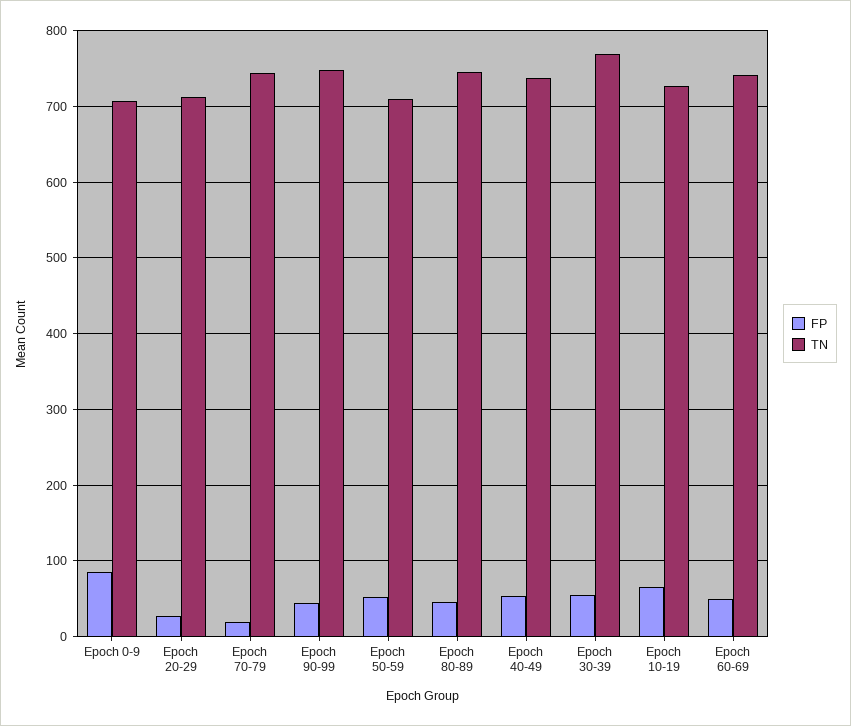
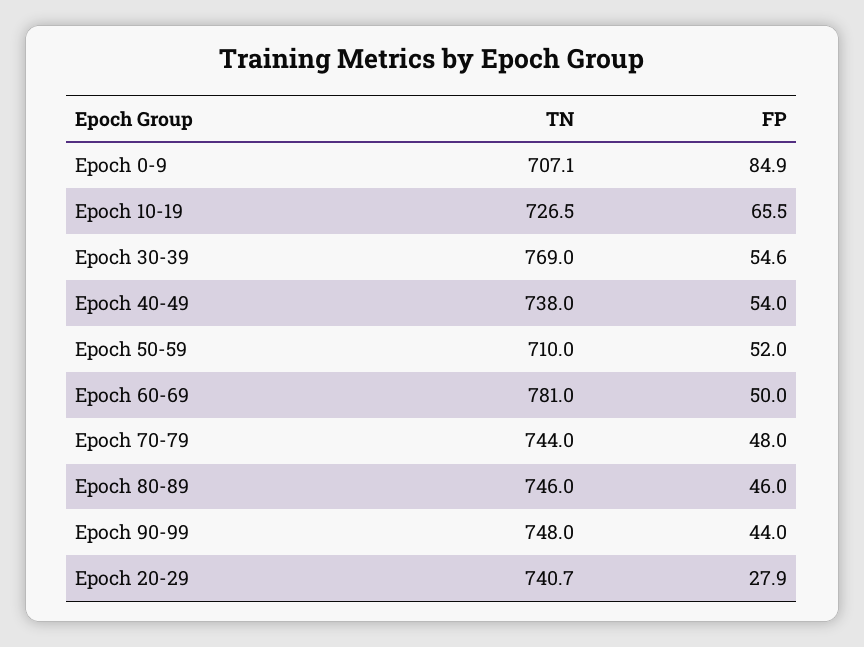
  {
    "FP": {
      "Epoch 0-9": 84.9,
      "Epoch 20-29": 27.9,
-     "Epoch 70-79": 20,
+     "Epoch 70-79": 48,
      "Epoch 90-99": 44,
      "Epoch 50-59": 52,
      "Epoch 80-89": 46,
      "Epoch 40-49": 54,
      "Epoch 30-39": 54.6,
      "Epoch 10-19": 65.5,
      "Epoch 60-69": 50
    },
    "TN": {
      "Epoch 0-9": 707.1,
-     "Epoch 20-29": 710,
+     "Epoch 20-29": 740.7,
      "Epoch 70-79": 744,
      "Epoch 90-99": 748,
      "Epoch 50-59": 710,
      "Epoch 80-89": 746,
      "Epoch 40-49": 738,
      "Epoch 30-39": 769,
      "Epoch 10-19": 726.5,
-     "Epoch 60-69": 740
+     "Epoch 60-69": 781
    }
  }

